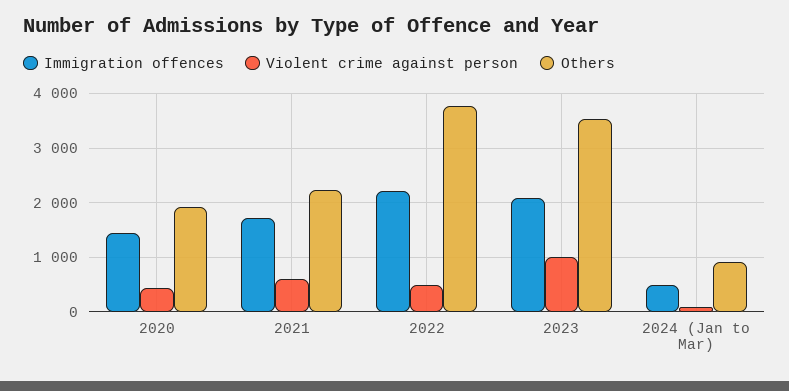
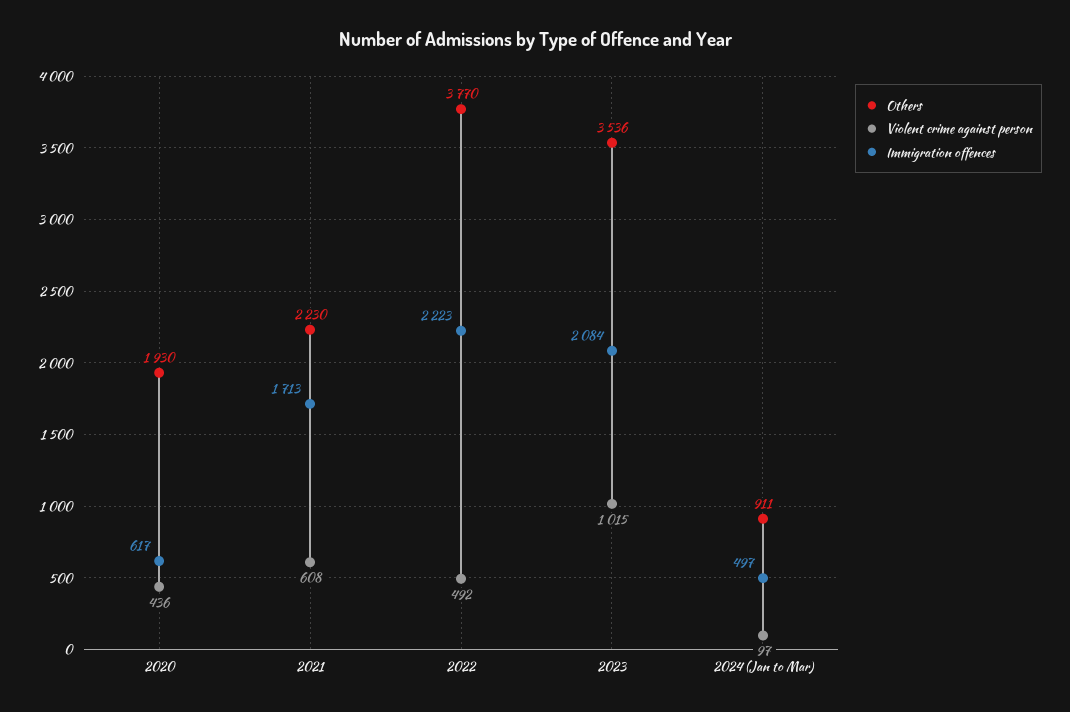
  {
    "Immigration offences": {
-     "2020": 1400,
+     "2020": 617,
      "2021": 1713,
      "2022": 2223,
      "2023": 2084,
      "2024 (Jan to Mar)": 497
    },
    "Violent crime against person": {
      "2020": 436,
      "2021": 608,
      "2022": 492,
      "2023": 1015,
      "2024 (Jan to Mar)": 97
    },
    "Others": {
      "2020": 1930,
      "2021": 2230,
      "2022": 3770,
      "2023": 3536,
      "2024 (Jan to Mar)": 911
    }
  }

